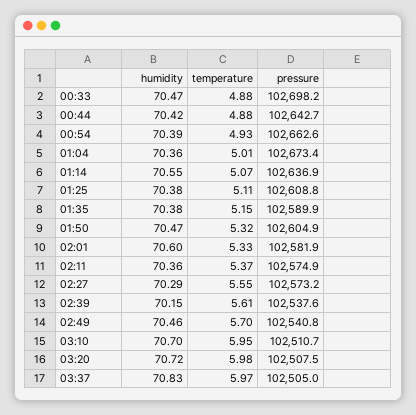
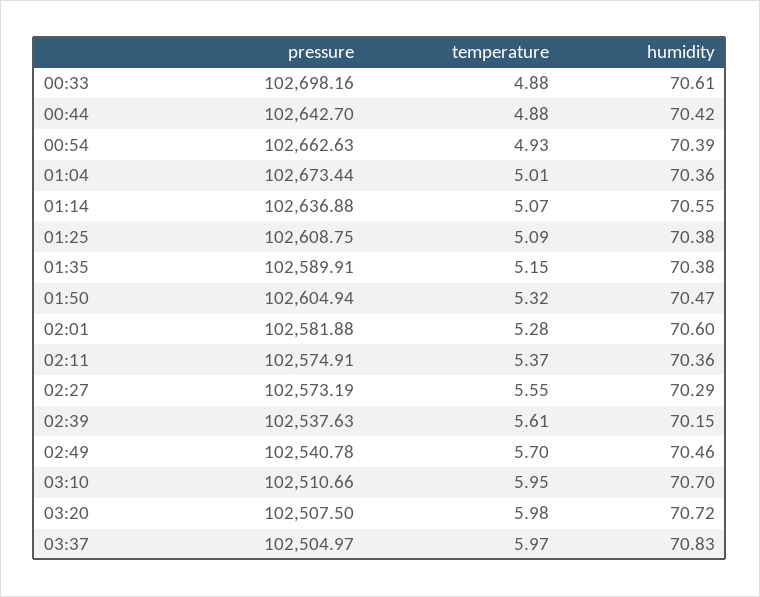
  {
    "humidity": {
-     "00:33": 70.47,
+     "00:33": 70.61,
      "00:44": 70.42,
      "00:54": 70.39,
      "01:04": 70.36,
      "01:14": 70.55,
      "01:25": 70.38,
      "01:35": 70.38,
      "01:50": 70.47,
      "02:01": 70.6,
      "02:11": 70.36,
      "02:27": 70.29,
      "02:39": 70.15,
      "02:49": 70.46,
      "03:10": 70.7,
      "03:20": 70.72,
      "03:37": 70.83
    },
    "temperature": {
      "00:33": 4.88,
      "00:44": 4.88,
      "00:54": 4.93,
      "01:04": 5.01,
      "01:14": 5.07,
-     "01:25": 5.11,
+     "01:25": 5.09,
      "01:35": 5.15,
      "01:50": 5.32,
-     "02:01": 5.33,
+     "02:01": 5.28,
      "02:11": 5.37,
      "02:27": 5.55,
      "02:39": 5.61,
      "02:49": 5.7,
      "03:10": 5.95,
      "03:20": 5.98,
      "03:37": 5.97
    },
    "pressure": {
      "00:33": 102698.16,
      "00:44": 102642.7,
      "00:54": 102662.63,
      "01:04": 102673.44,
      "01:14": 102636.88,
      "01:25": 102608.75,
      "01:35": 102589.91,
      "01:50": 102604.94,
      "02:01": 102581.88,
      "02:11": 102574.91,
      "02:27": 102573.19,
      "02:39": 102537.63,
      "02:49": 102540.78,
      "03:10": 102510.66,
      "03:20": 102507.5,
      "03:37": 102504.97
    }
  }

